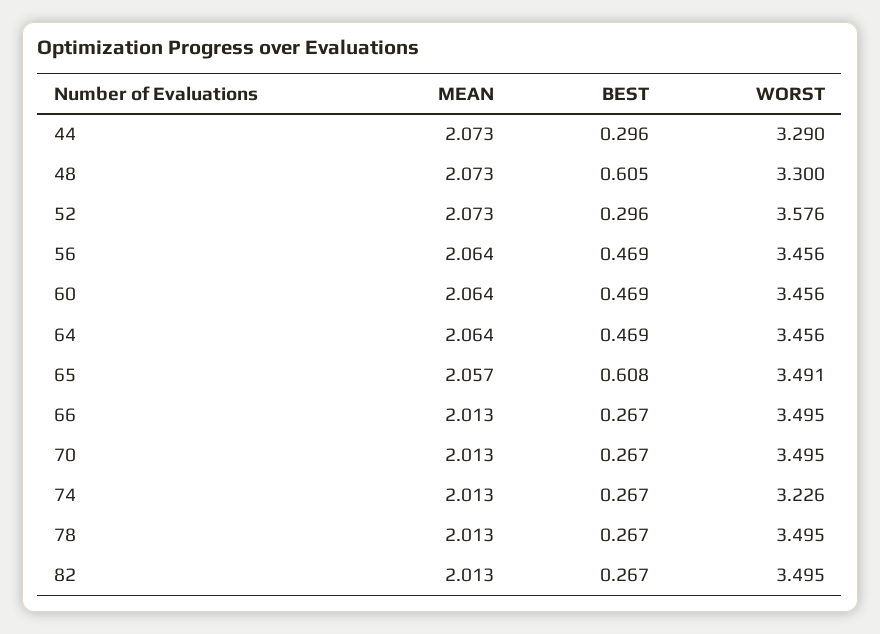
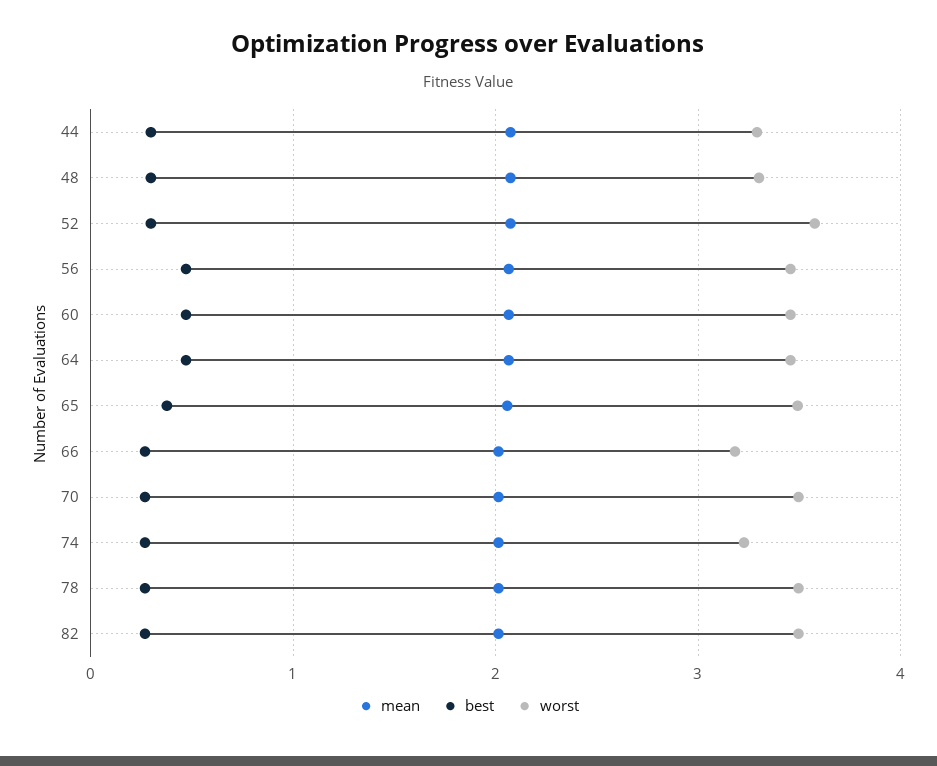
  {
    "MEAN": {
      "44": 2.073,
      "48": 2.073,
      "52": 2.073,
      "56": 2.064,
      "60": 2.064,
      "64": 2.064,
      "65": 2.057,
      "66": 2.013,
      "70": 2.013,
      "74": 2.013,
      "78": 2.013,
      "82": 2.013
    },
    "BEST": {
      "44": 0.296,
-     "48": 0.605,
+     "48": 0.3,
      "52": 0.296,
      "56": 0.469,
      "60": 0.469,
      "64": 0.469,
-     "65": 0.608,
+     "65": 0.4,
      "66": 0.267,
      "70": 0.267,
      "74": 0.267,
      "78": 0.267,
      "82": 0.267
    },
    "WORST": {
      "44": 3.29,
      "48": 3.3,
      "52": 3.576,
      "56": 3.456,
      "60": 3.456,
      "64": 3.456,
      "65": 3.491,
-     "66": 3.495,
+     "66": 3.2,
      "70": 3.495,
      "74": 3.226,
      "78": 3.495,
      "82": 3.495
    }
  }

